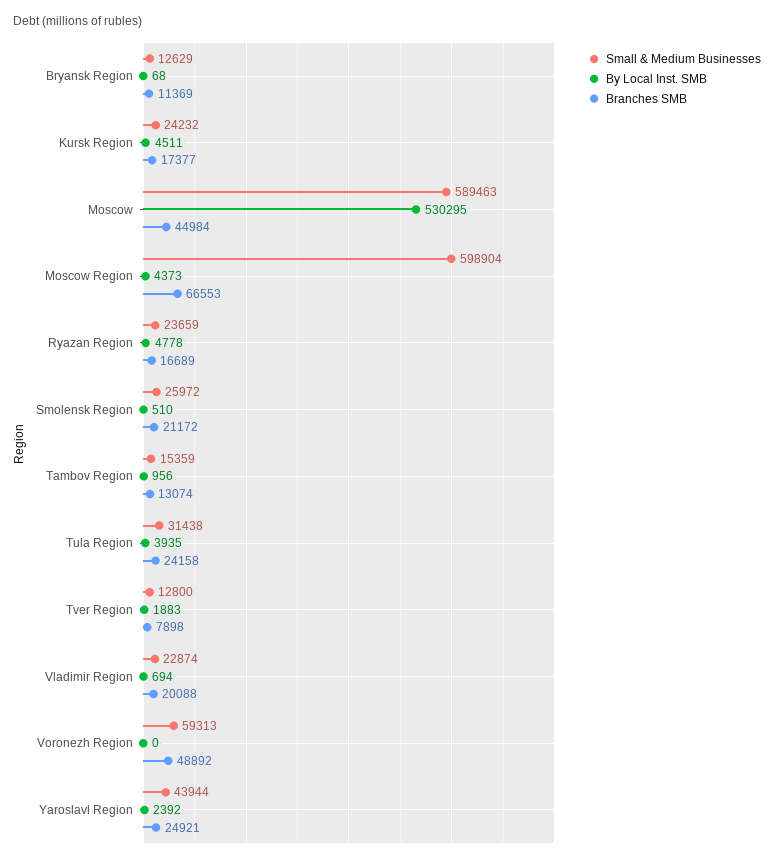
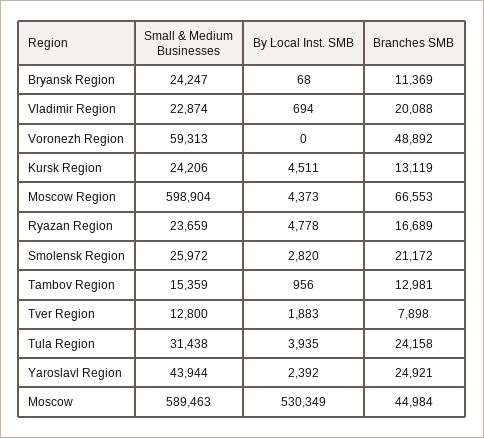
  {
    "Small & Medium Businesses": {
-     "Bryansk Region": 12629,
+     "Bryansk Region": 24247,
-     "Kursk Region": 24232,
+     "Kursk Region": 24206,
      "Moscow": 589463,
      "Moscow Region": 598904,
      "Ryazan Region": 23659,
      "Smolensk Region": 25972,
      "Tambov Region": 15359,
      "Tula Region": 31438,
      "Tver Region": 12800,
      "Vladimir Region": 22874,
      "Voronezh Region": 59313,
      "Yaroslavl Region": 43944
    },
    "By Local Inst. SMB": {
      "Bryansk Region": 68,
      "Kursk Region": 4511,
-     "Moscow": 530295,
+     "Moscow": 530349,
      "Moscow Region": 4373,
      "Ryazan Region": 4778,
-     "Smolensk Region": 510,
+     "Smolensk Region": 2820,
      "Tambov Region": 956,
      "Tula Region": 3935,
      "Tver Region": 1883,
      "Vladimir Region": 694,
      "Voronezh Region": 0,
      "Yaroslavl Region": 2392
    },
    "Branches SMB": {
      "Bryansk Region": 11369,
-     "Kursk Region": 17377,
+     "Kursk Region": 13119,
      "Moscow": 44984,
      "Moscow Region": 66553,
      "Ryazan Region": 16689,
      "Smolensk Region": 21172,
-     "Tambov Region": 13074,
+     "Tambov Region": 12981,
      "Tula Region": 24158,
      "Tver Region": 7898,
      "Vladimir Region": 20088,
      "Voronezh Region": 48892,
      "Yaroslavl Region": 24921
    }
  }

